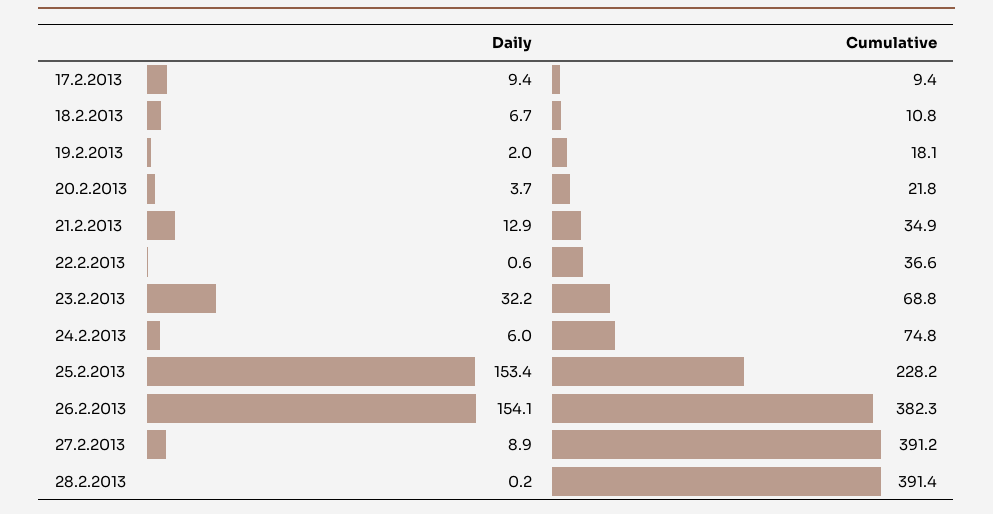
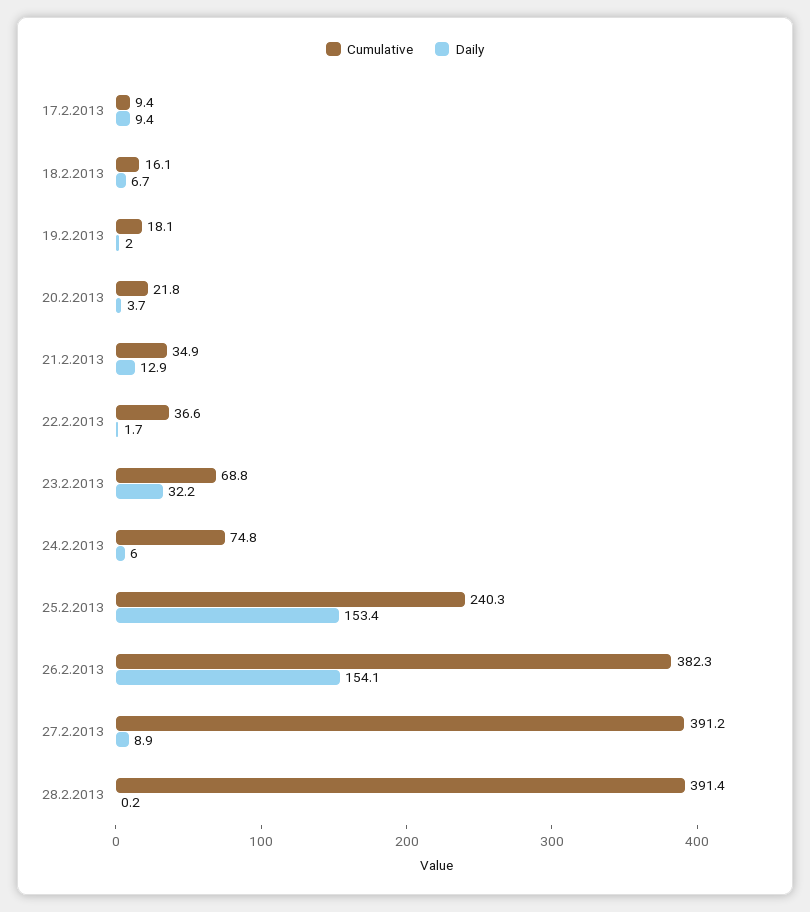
  {
    "Daily": {
      "17.2.2013": 9.4,
      "18.2.2013": 6.7,
      "19.2.2013": 2,
      "20.2.2013": 3.7,
      "21.2.2013": 12.9,
-     "22.2.2013": 0.6,
+     "22.2.2013": 1.7,
      "23.2.2013": 32.2,
      "24.2.2013": 6,
      "25.2.2013": 153.4,
      "26.2.2013": 154.1,
      "27.2.2013": 8.9,
      "28.2.2013": 0.2
    },
    "Cumulative": {
      "17.2.2013": 9.4,
-     "18.2.2013": 10.8,
+     "18.2.2013": 16.1,
      "19.2.2013": 18.1,
      "20.2.2013": 21.8,
      "21.2.2013": 34.9,
      "22.2.2013": 36.6,
      "23.2.2013": 68.8,
      "24.2.2013": 74.8,
-     "25.2.2013": 228.2,
+     "25.2.2013": 240.3,
      "26.2.2013": 382.3,
      "27.2.2013": 391.2,
      "28.2.2013": 391.4
    }
  }

